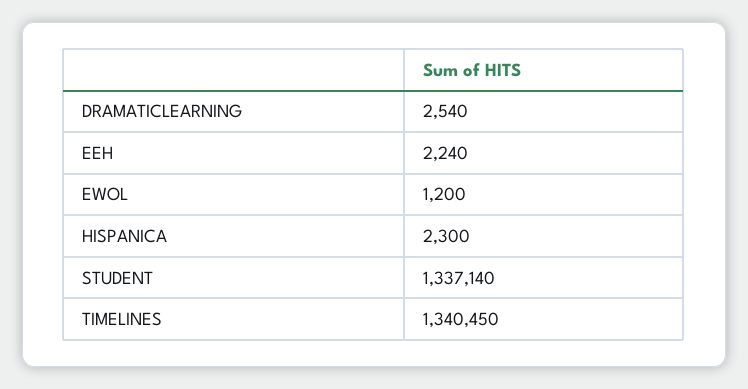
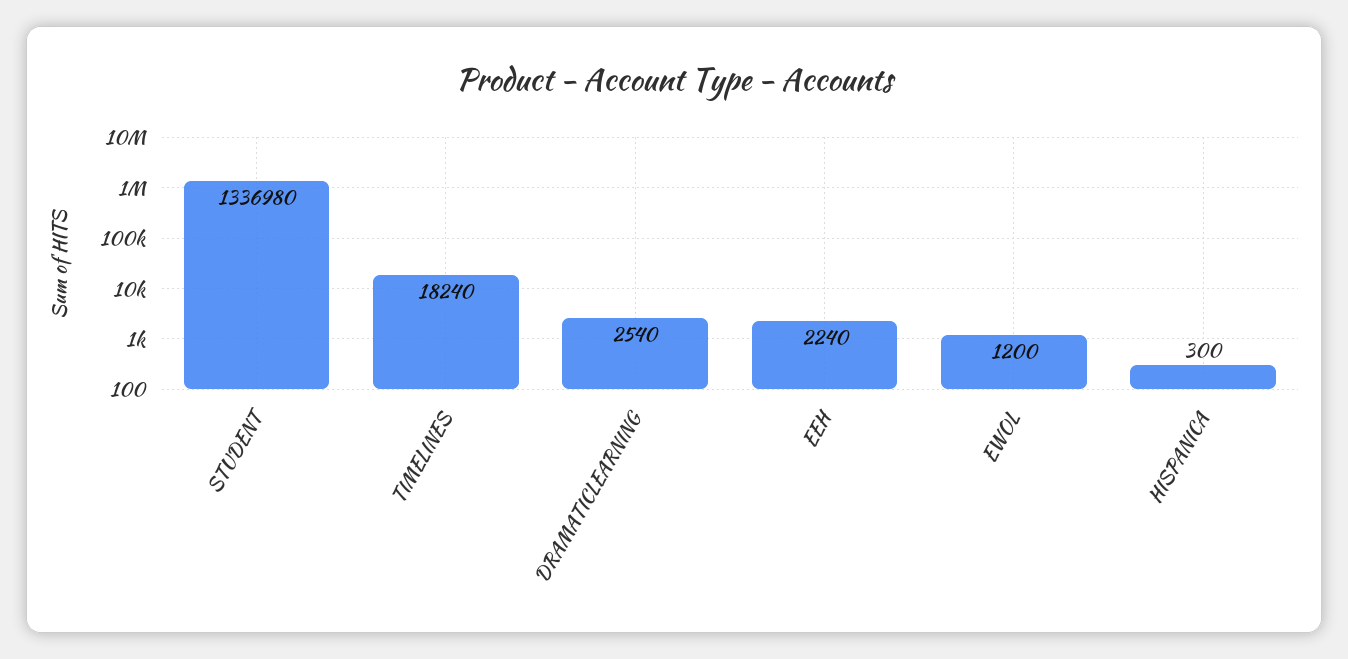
  {
    "DRAMATICLEARNING": 2540,
    "EEH": 2240,
    "EWOL": 1200,
-   "HISPANICA": 2300,
+   "HISPANICA": 300,
-   "STUDENT": 1337140,
+   "STUDENT": 1336980,
-   "TIMELINES": 1340450
+   "TIMELINES": 18240
  }

